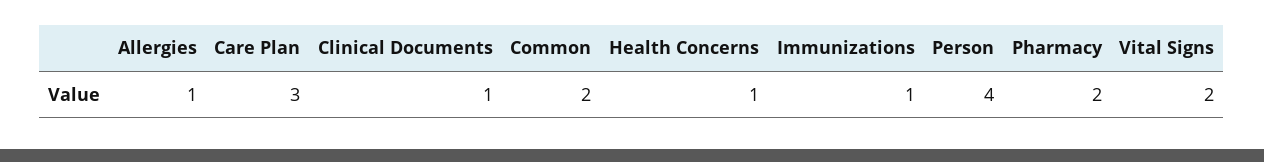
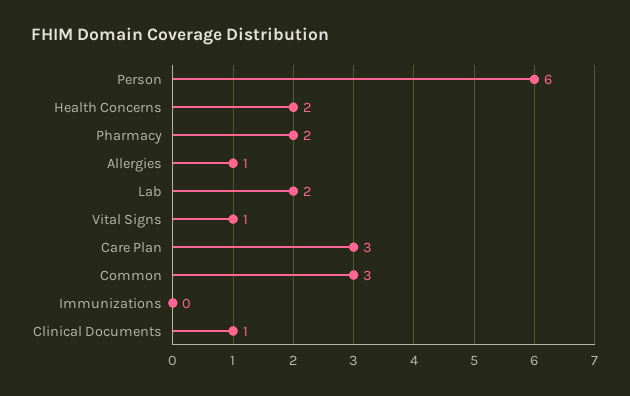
  {
    "Allergies": 1,
    "Care Plan": 3,
    "Clinical Documents": 1,
-   "Common": 2,
+   "Common": 3,
-   "Health Concerns": 1,
+   "Health Concerns": 2,
-   "Immunizations": 1,
+   "Immunizations": 0,
-   "Person": 4,
+   "Person": 6,
    "Pharmacy": 2,
-   "Vital Signs": 2
+   "Vital Signs": 1,
+   "Lab": 2
  }

